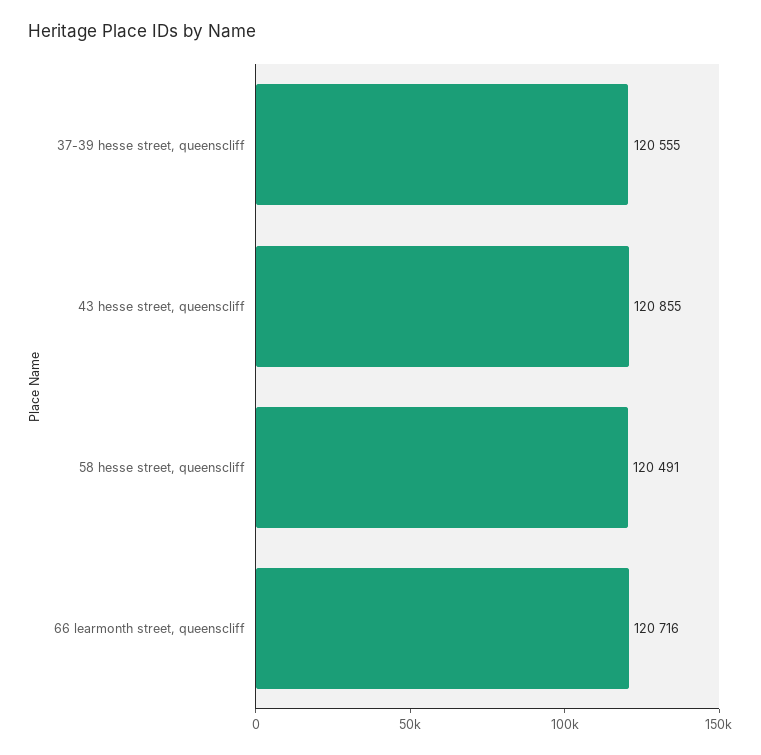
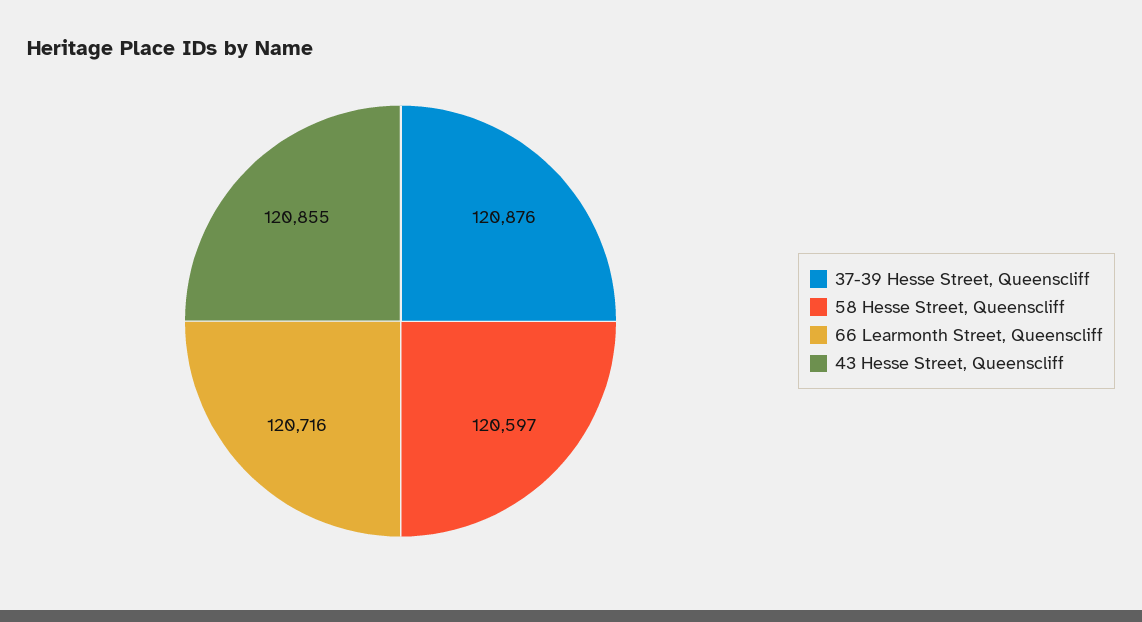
  {
-   "37-39 hesse street, queenscliff": 120555,
+   "37-39 hesse street, queenscliff": 120876,
    "43 hesse street, queenscliff": 120855,
-   "58 hesse street, queenscliff": 120491,
+   "58 hesse street, queenscliff": 120597,
    "66 learmonth street, queenscliff": 120716
  }

